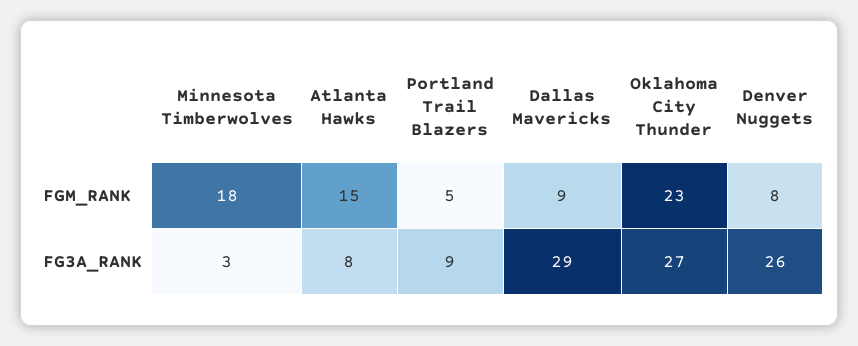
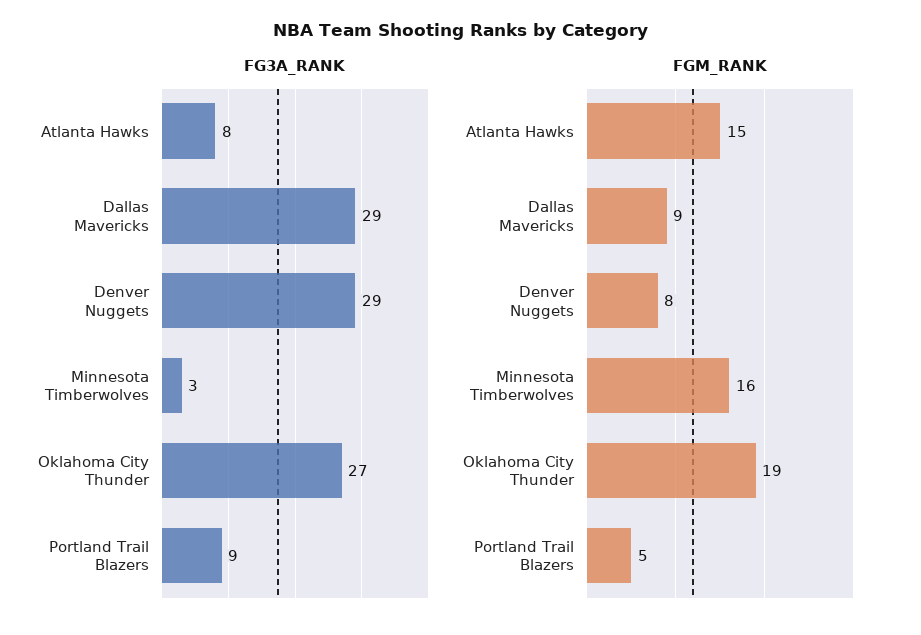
  {
    "FGM_RANK": {
-     "Minnesota Timberwolves": 18,
+     "Minnesota Timberwolves": 16,
      "Atlanta Hawks": 15,
      "Portland Trail Blazers": 5,
      "Dallas Mavericks": 9,
-     "Oklahoma City Thunder": 23,
+     "Oklahoma City Thunder": 19,
      "Denver Nuggets": 8
    },
    "FG3A_RANK": {
      "Minnesota Timberwolves": 3,
      "Atlanta Hawks": 8,
      "Portland Trail Blazers": 9,
      "Dallas Mavericks": 29,
      "Oklahoma City Thunder": 27,
-     "Denver Nuggets": 26
+     "Denver Nuggets": 29
    }
  }

